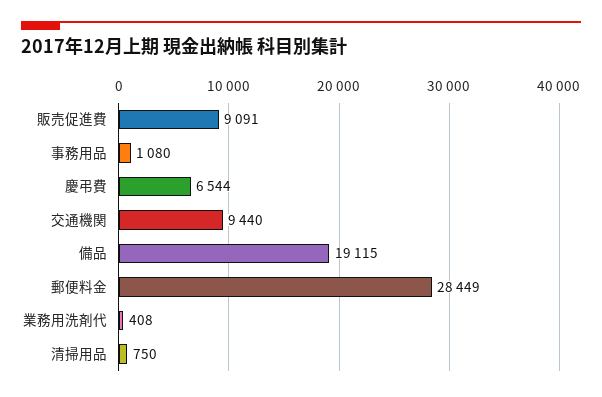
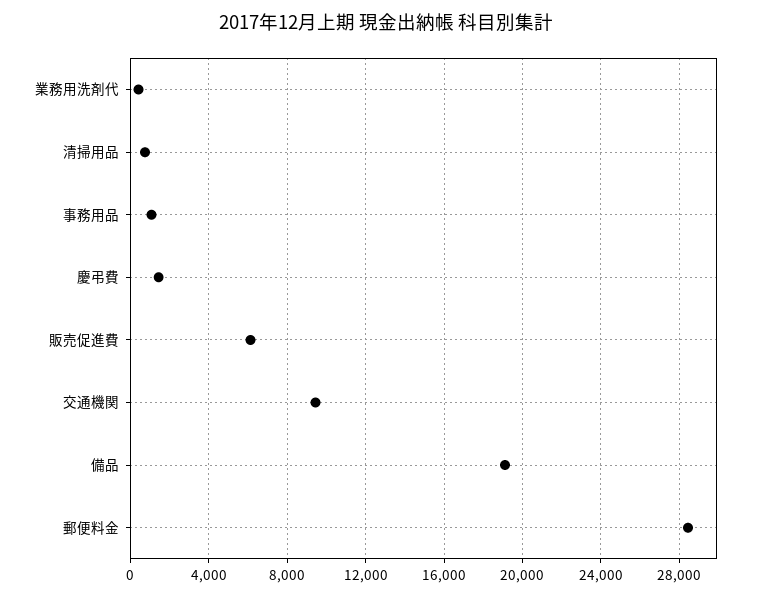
  {
-   "販売促進費": 9091,
+   "販売促進費": 6000,
    "事務用品": 1080,
-   "慶弔費": 6544,
+   "慶弔費": 1500,
    "交通機関": 9440,
    "備品": 19115,
    "郵便料金": 28449,
    "業務用洗剤代": 408,
    "清掃用品": 750
  }

